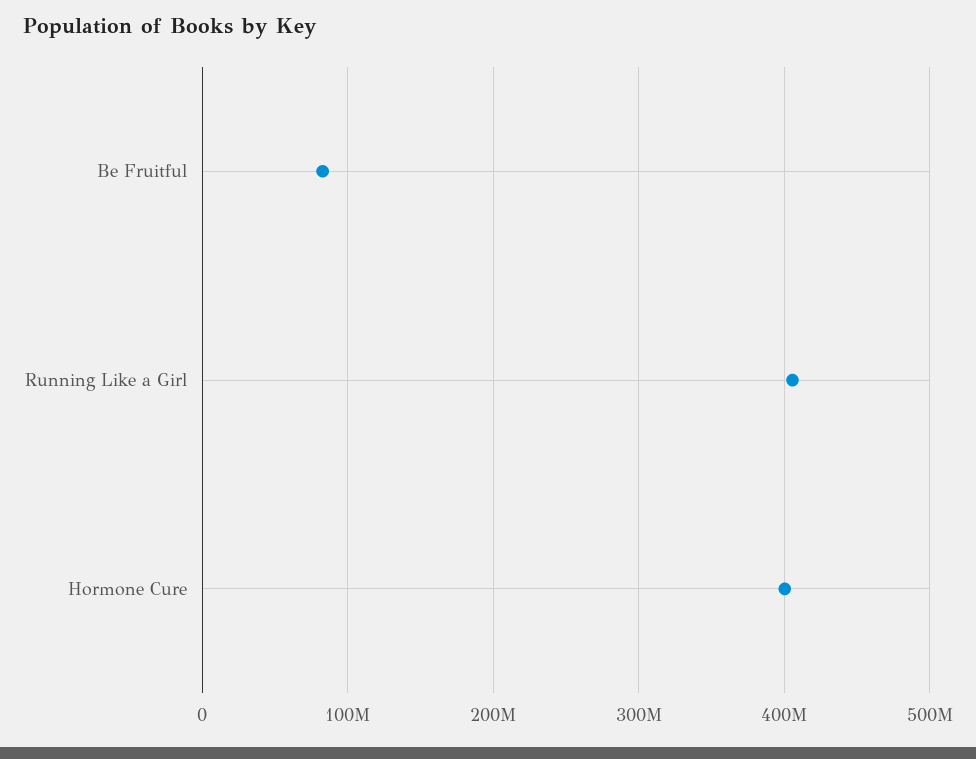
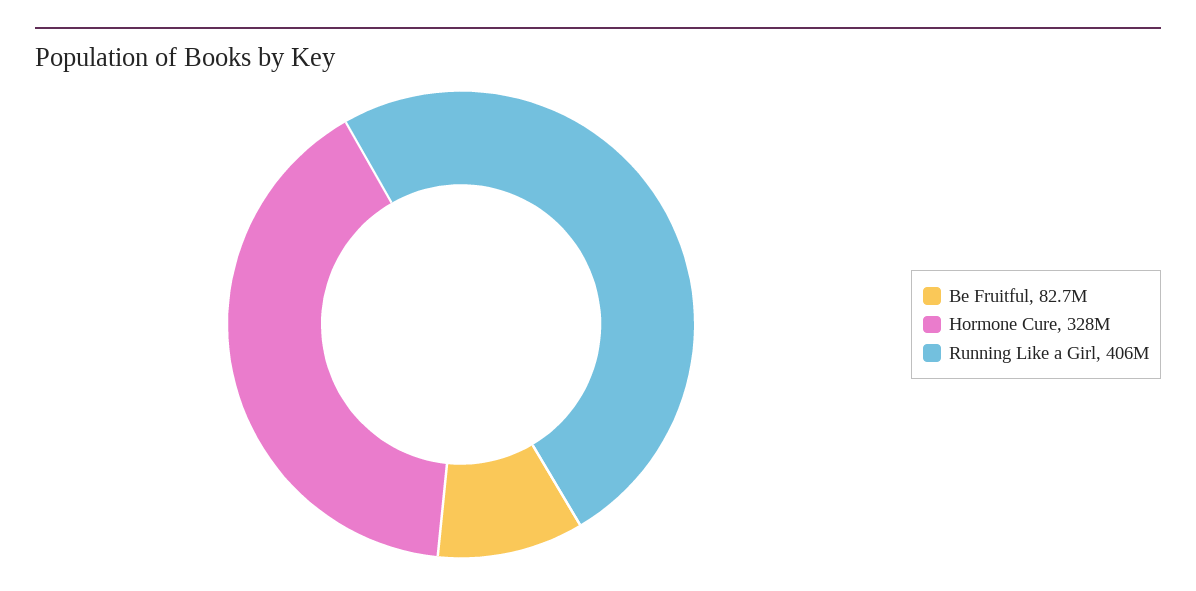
  {
    "Be Fruitful": 82700000,
    "Running Like a Girl": 406000000,
-   "Hormone Cure": 400000000
+   "Hormone Cure": 328000000
  }

